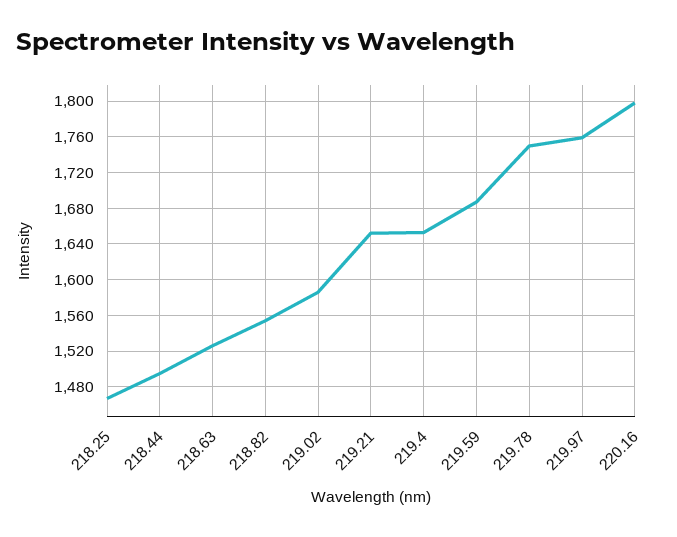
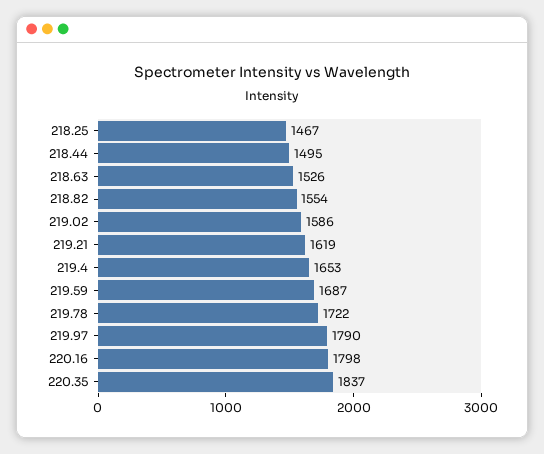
  {
    "218.25": 1467,
    "218.44": 1495,
    "218.63": 1526,
    "218.82": 1554,
    "219.02": 1586,
-   "219.21": 1650,
+   "219.21": 1619,
    "219.4": 1653,
    "219.59": 1687,
-   "219.78": 1750,
+   "219.78": 1722,
-   "219.97": 1760,
+   "219.97": 1790,
-   "220.16": 1798
+   "220.16": 1798,
+   "220.35": 1837
  }

